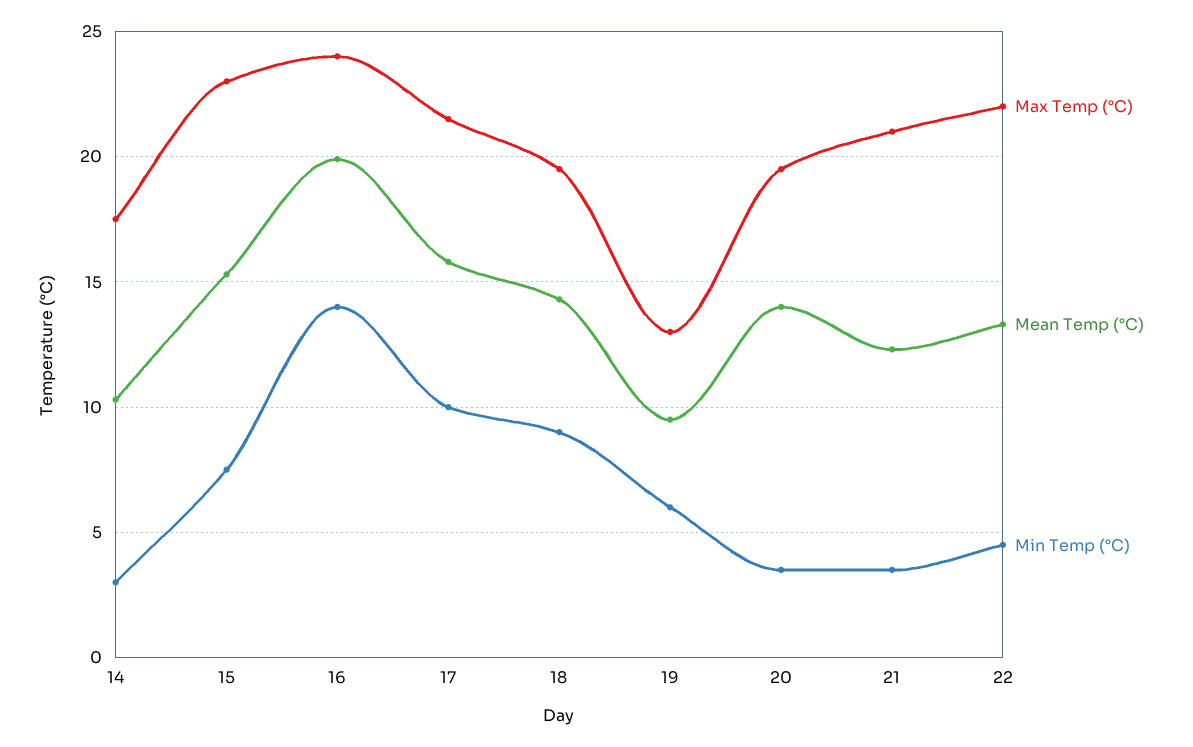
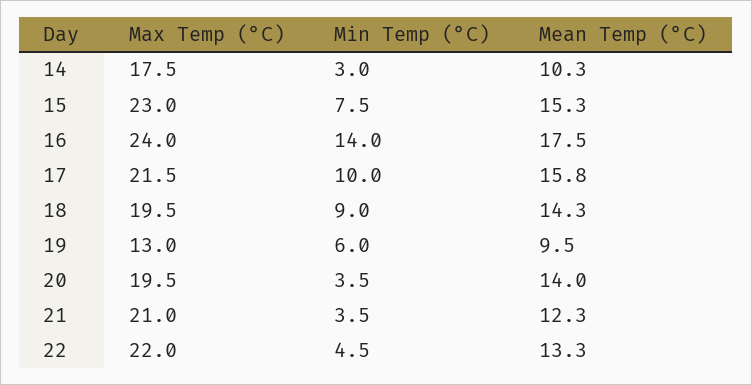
  {
    "Max Temp (°C)": {
      "14": 17.5,
      "15": 23,
      "16": 24,
      "17": 21.5,
      "18": 19.5,
      "19": 13,
      "20": 19.5,
      "21": 21,
      "22": 22
    },
    "Mean Temp (°C)": {
      "14": 10.3,
      "15": 15.3,
-     "16": 20,
+     "16": 17.5,
      "17": 15.8,
      "18": 14.3,
      "19": 9.5,
      "20": 14,
      "21": 12.3,
      "22": 13.3
    },
    "Min Temp (°C)": {
      "14": 3,
      "15": 7.5,
      "16": 14,
      "17": 10,
      "18": 9,
      "19": 6,
      "20": 3.5,
      "21": 3.5,
      "22": 4.5
    }
  }

